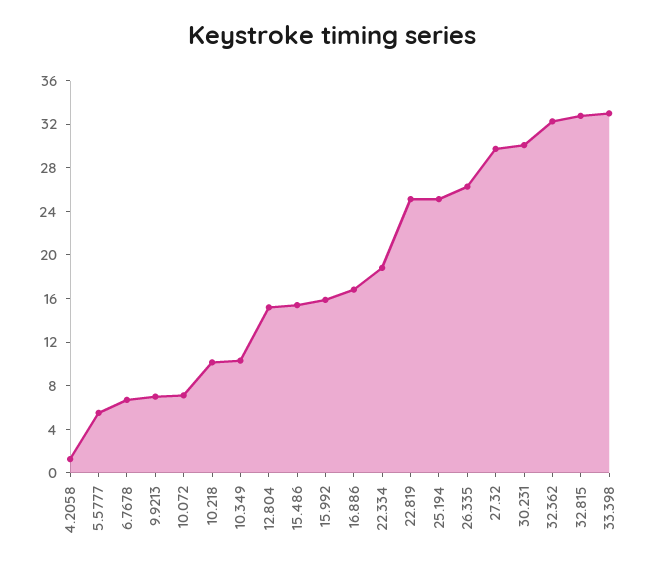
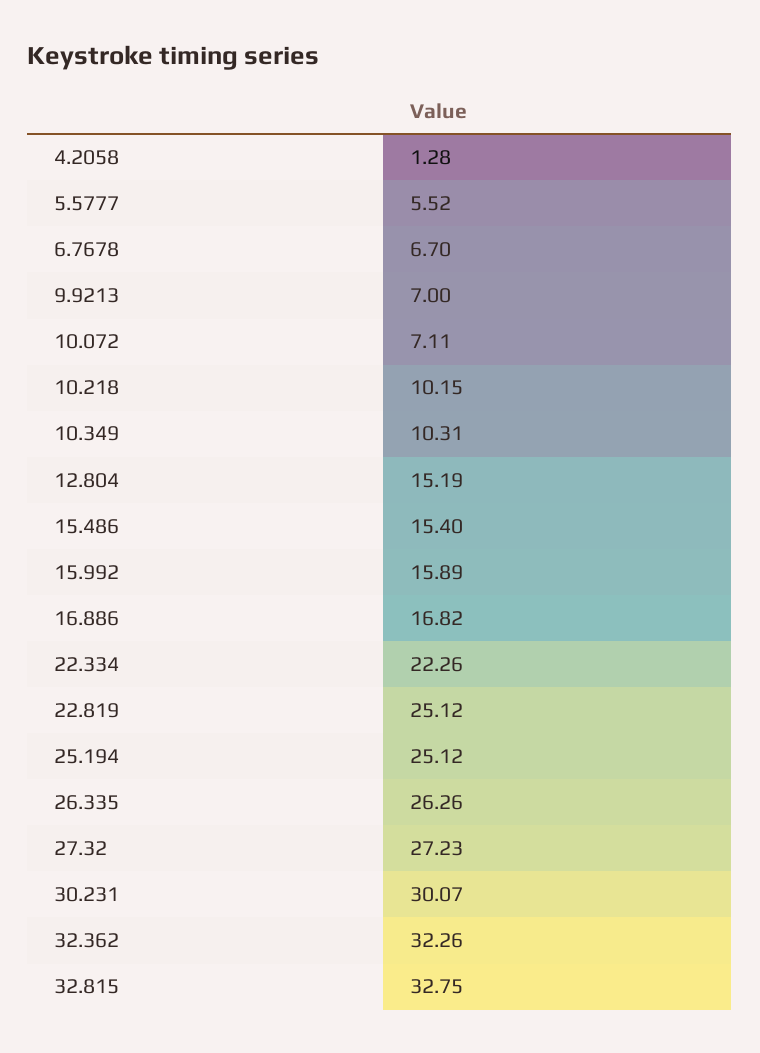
  {
    "4.2058": 1.28,
    "5.5777": 5.52,
    "6.7678": 6.7,
    "9.9213": 7,
    "10.072": 7.11,
    "10.218": 10.15,
    "10.349": 10.31,
    "12.804": 15.19,
    "15.486": 15.4,
    "15.992": 15.89,
    "16.886": 16.82,
-   "22.334": 19,
+   "22.334": 22.26,
    "22.819": 25.12,
    "25.194": 25.12,
    "26.335": 26.26,
-   "27.32": 30,
+   "27.32": 27.23,
    "30.231": 30.07,
    "32.362": 32.26,
-   "32.815": 32.75,
+   "32.815": 32.75
-   "33.398": 33
  }

